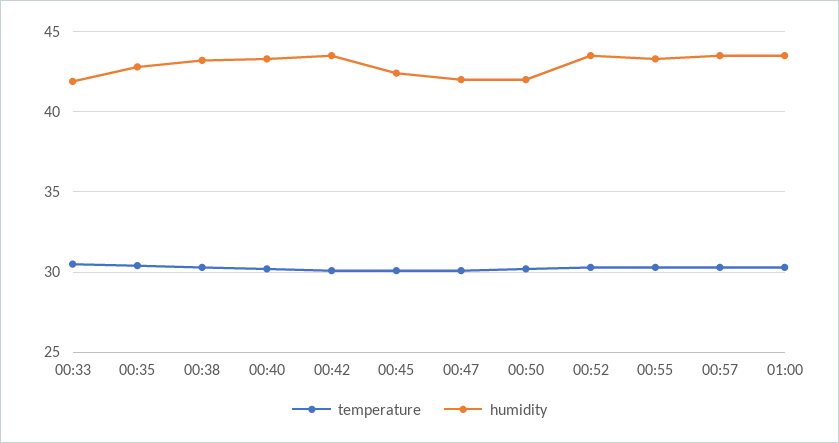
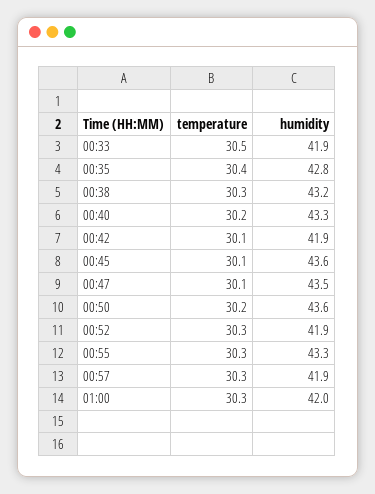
  {
    "temperature": {
      "00:33": 30.5,
      "00:35": 30.4,
      "00:38": 30.3,
      "00:40": 30.2,
      "00:42": 30.1,
      "00:45": 30.1,
      "00:47": 30.1,
      "00:50": 30.2,
      "00:52": 30.3,
      "00:55": 30.3,
      "00:57": 30.3,
      "01:00": 30.3
    },
    "humidity": {
      "00:33": 41.9,
      "00:35": 42.8,
      "00:38": 43.2,
      "00:40": 43.3,
-     "00:42": 43.5,
+     "00:42": 41.9,
-     "00:45": 42.5,
+     "00:45": 43.6,
-     "00:47": 42,
+     "00:47": 43.5,
-     "00:50": 42,
+     "00:50": 43.6,
-     "00:52": 43.5,
+     "00:52": 41.9,
      "00:55": 43.3,
-     "00:57": 43.5,
+     "00:57": 41.9,
-     "01:00": 43.5
+     "01:00": 42
    }
  }

